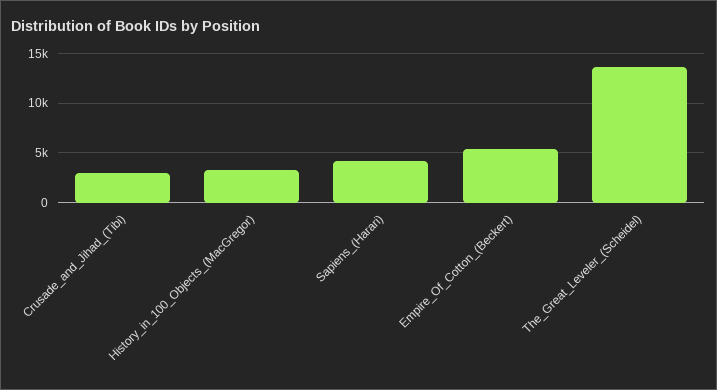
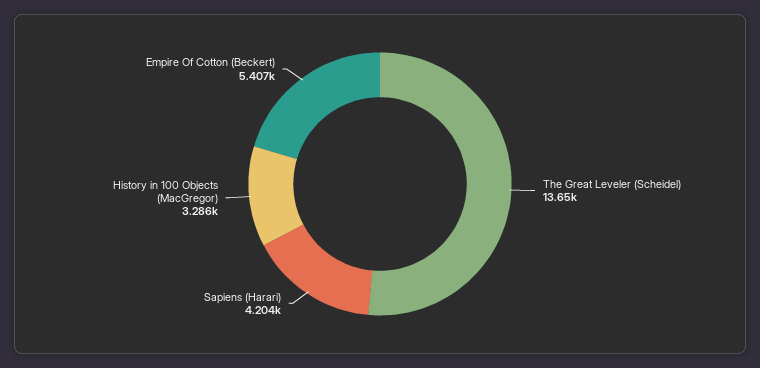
  {
-   "Crusade_and_Jihad_(Tibi)": 3000,
    "History_in_100_Objects_(MacGregor)": 3286,
    "Sapiens_(Harari)": 4204,
    "Empire_Of_Cotton_(Beckert)": 5407,
    "The_Great_Leveler_(Scheidel)": 13650
  }

